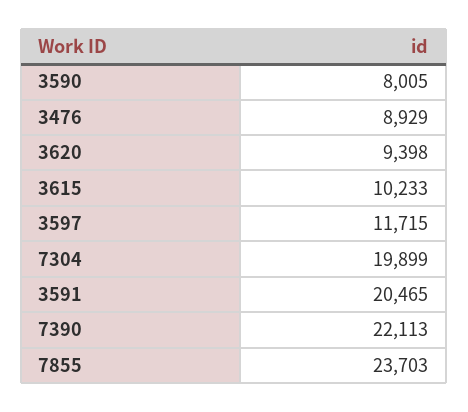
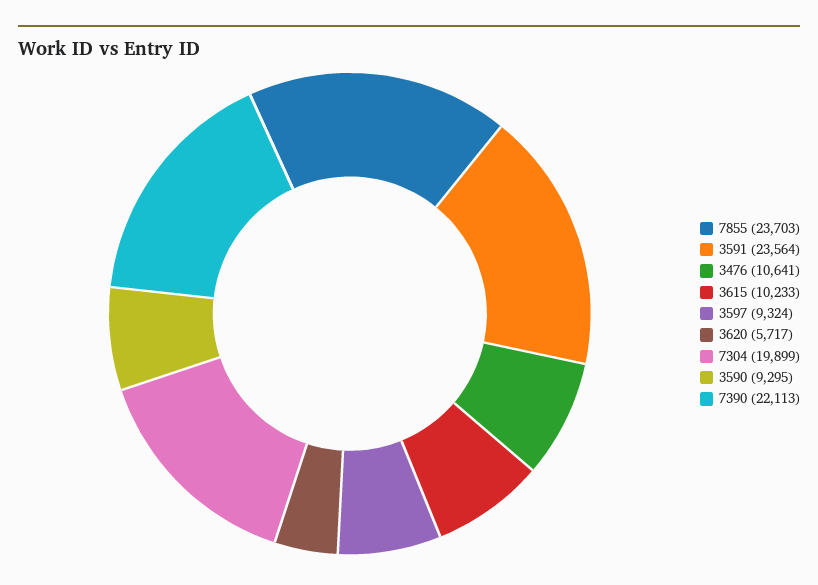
  {
-   "3590": 8005,
+   "3590": 9295,
-   "3476": 8929,
+   "3476": 10641,
-   "3620": 9398,
+   "3620": 5717,
    "3615": 10233,
-   "3597": 11715,
+   "3597": 9324,
    "7304": 19899,
-   "3591": 20465,
+   "3591": 23564,
    "7390": 22113,
    "7855": 23703
  }

